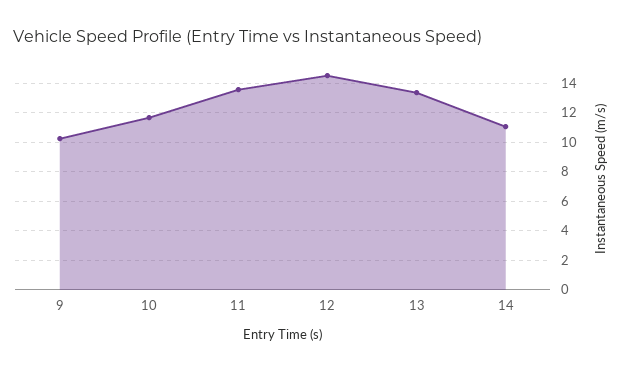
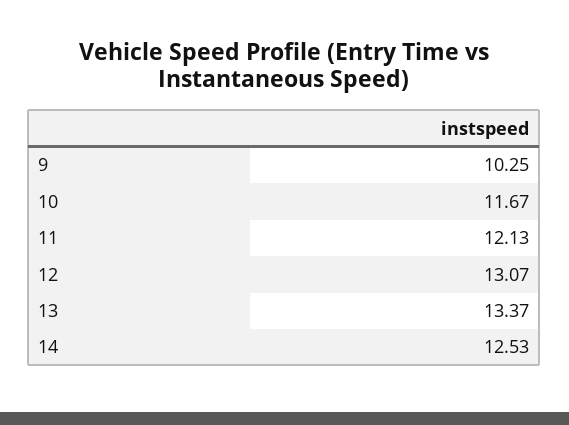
  {
    "9": 10.25,
    "10": 11.67,
-   "11": 13.5,
+   "11": 12.13,
-   "12": 14.5,
+   "12": 13.07,
    "13": 13.37,
-   "14": 11
+   "14": 12.53
  }

